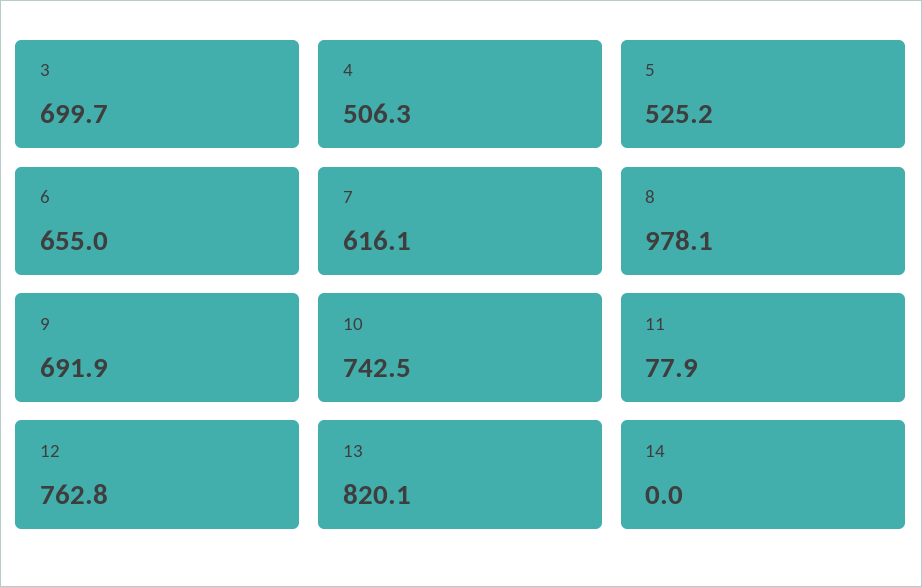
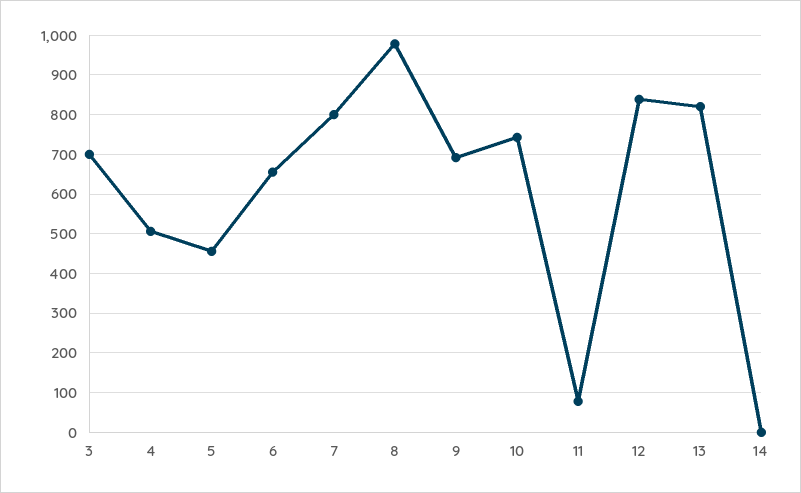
  {
    "3": 699.7,
    "4": 506.3,
-   "5": 525.2,
+   "5": 460,
    "6": 655,
-   "7": 616.1,
+   "7": 800,
    "8": 978.1,
    "9": 691.9,
    "10": 742.5,
    "11": 77.9,
-   "12": 762.8,
+   "12": 840,
    "13": 820.1,
    "14": 0
  }

